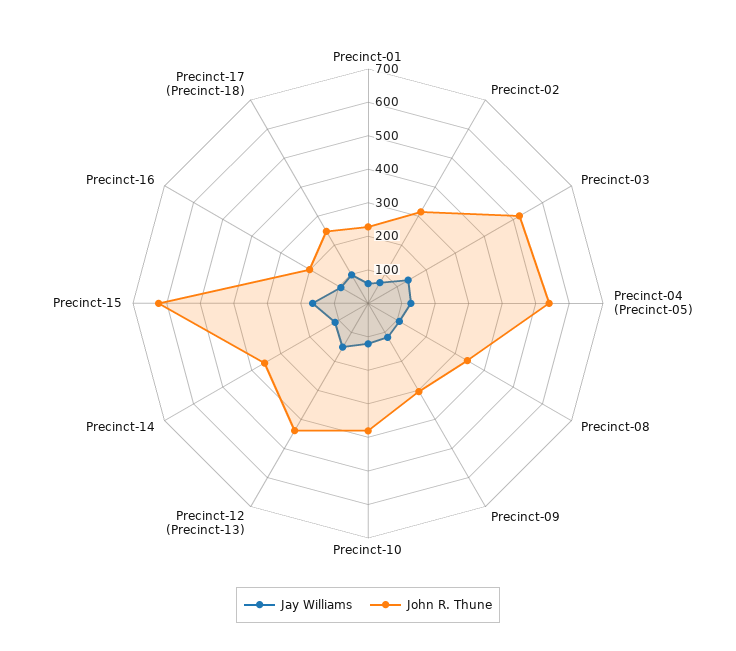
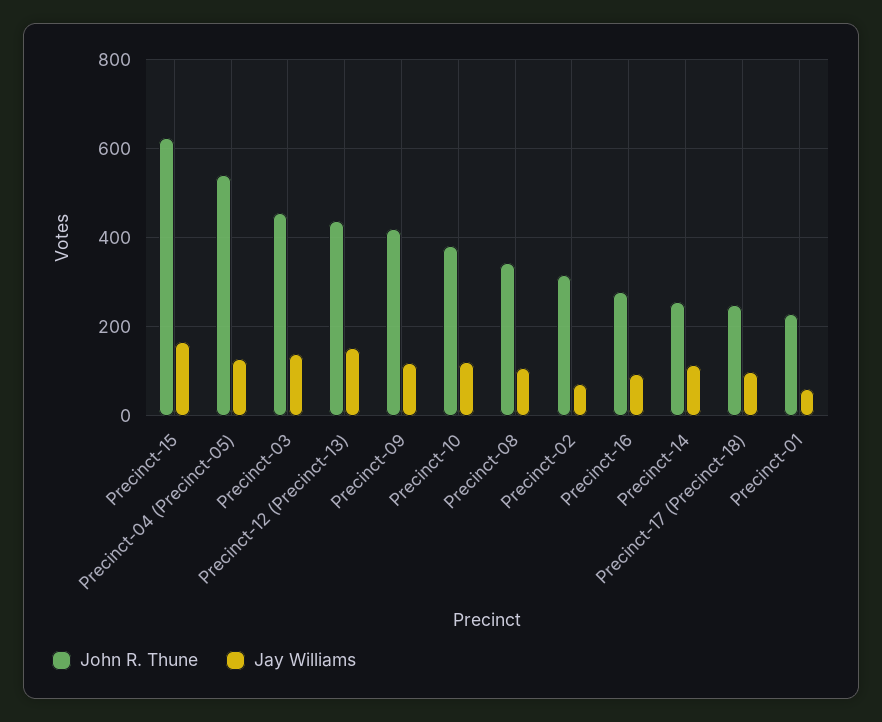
  {
    "Jay Williams": {
      "Precinct-01": 60,
      "Precinct-02": 80,
      "Precinct-03": 140,
      "Precinct-04 (Precinct-05)": 120,
      "Precinct-08": 100,
      "Precinct-09": 120,
      "Precinct-10": 120,
      "Precinct-12 (Precinct-13)": 160,
      "Precinct-14": 120,
      "Precinct-15": 160,
      "Precinct-16": 100,
      "Precinct-17 (Precinct-18)": 100
    },
    "John R. Thune": {
      "Precinct-01": 220,
      "Precinct-02": 320,
-     "Precinct-03": 525,
+     "Precinct-03": 460,
      "Precinct-04 (Precinct-05)": 540,
      "Precinct-08": 340,
-     "Precinct-09": 300,
+     "Precinct-09": 420,
      "Precinct-10": 380,
      "Precinct-12 (Precinct-13)": 440,
-     "Precinct-14": 350,
+     "Precinct-14": 260,
      "Precinct-15": 620,
-     "Precinct-16": 200,
+     "Precinct-16": 280,
      "Precinct-17 (Precinct-18)": 240
    }
  }

